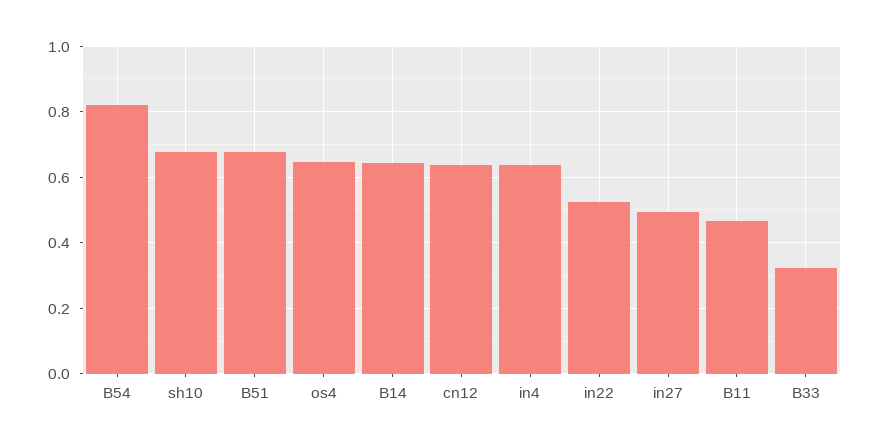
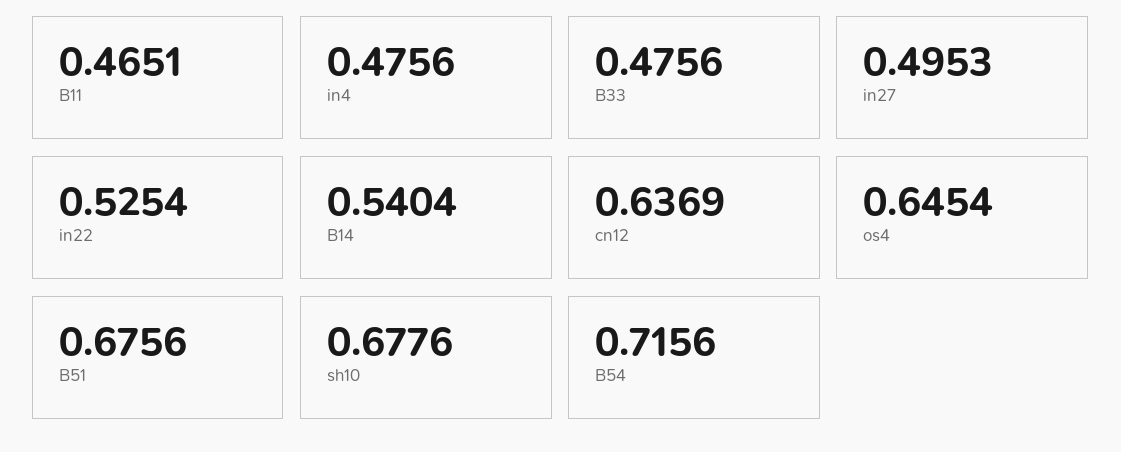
  {
-   "B54": 0.82,
+   "B54": 0.7156,
    "sh10": 0.6776,
    "B51": 0.6756,
    "os4": 0.6454,
-   "B14": 0.64,
+   "B14": 0.5404,
    "cn12": 0.6369,
-   "in4": 0.64,
+   "in4": 0.4756,
    "in22": 0.5254,
    "in27": 0.4953,
    "B11": 0.4651,
-   "B33": 0.32
+   "B33": 0.4756
  }

